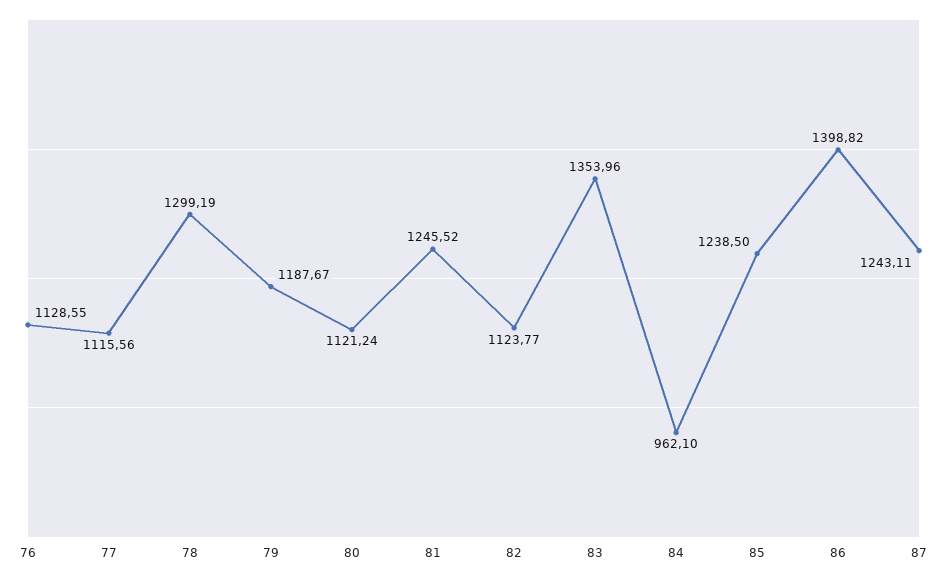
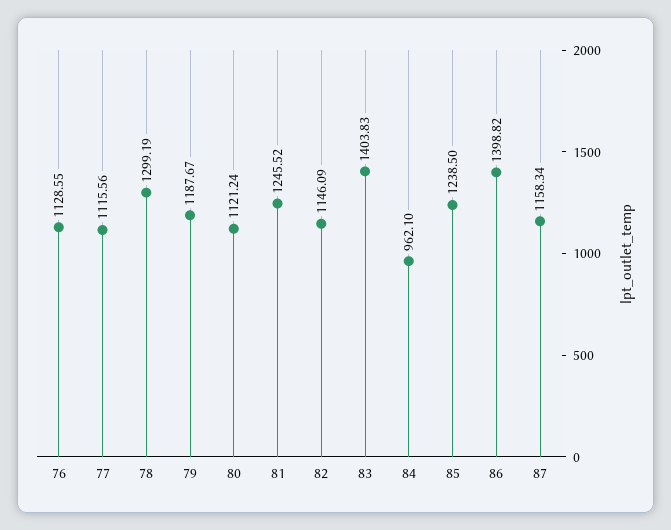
  {
    "76": 1128.55,
    "77": 1115.56,
    "78": 1299.19,
    "79": 1187.67,
    "80": 1121.24,
    "81": 1245.52,
-   "82": 1123.77,
+   "82": 1146.09,
-   "83": 1353.96,
+   "83": 1403.83,
    "84": 962.1,
    "85": 1238.5,
    "86": 1398.82,
-   "87": 1243.11
+   "87": 1158.34
  }

